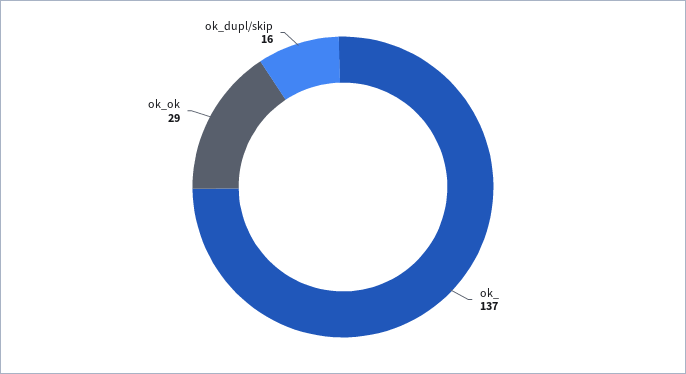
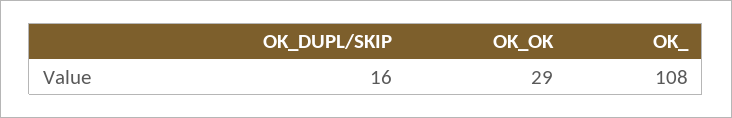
  {
-   "ok_": 137,
+   "ok_": 108,
    "ok_ok": 29,
    "ok_dupl/skip": 16
  }

